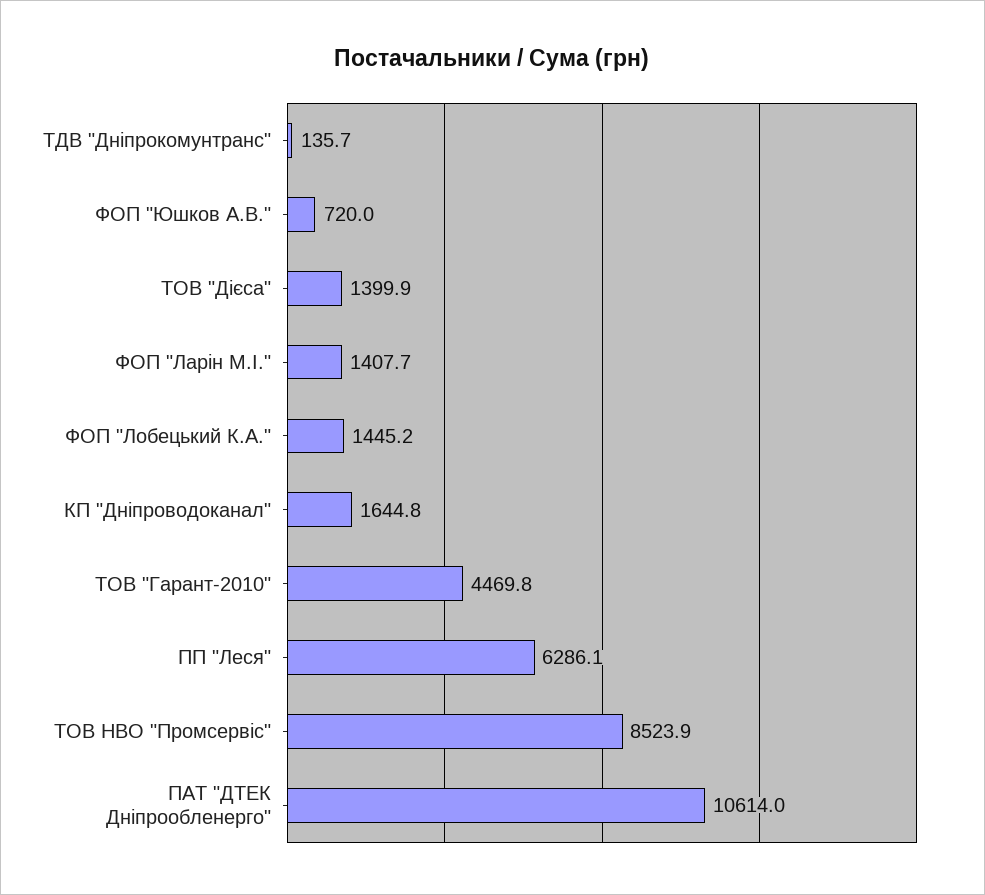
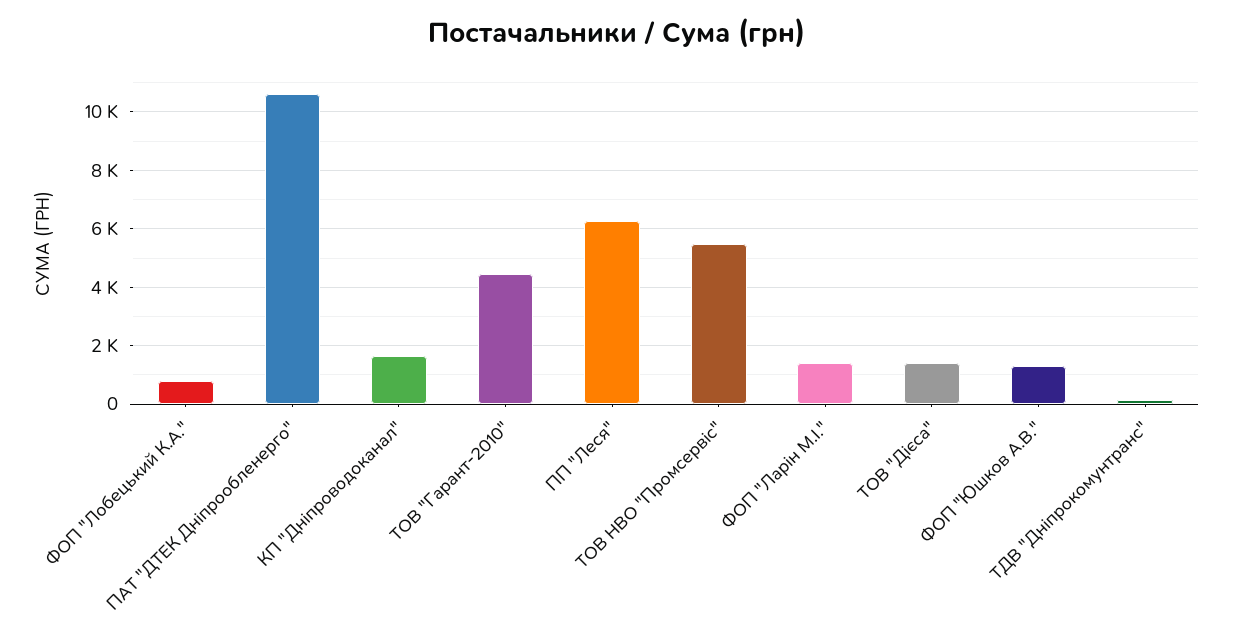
  {
    "ТДВ \"Дніпрокомунтранс\"": 135.7,
-   "ФОП \"Юшков А.В.\"": 720,
+   "ФОП \"Юшков А.В.\"": 1250,
    "ТОВ \"Дієса\"": 1399.9,
    "ФОП \"Ларін М.І.\"": 1407.7,
-   "ФОП \"Лобецький К.А.\"": 1445.2,
+   "ФОП \"Лобецький К.А.\"": 750,
    "КП \"Дніпроводоканал\"": 1644.8,
    "ТОВ \"Гарант-2010\"": 4469.8,
    "ПП \"Леся\"": 6286.1,
-   "ТОВ НВО \"Промсервіс\"": 8523.9,
+   "ТОВ НВО \"Промсервіс\"": 5500,
    "ПАТ \"ДТЕК Дніпрообленерго\"": 10614
  }

